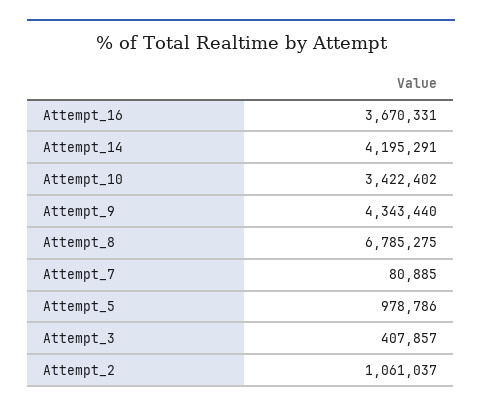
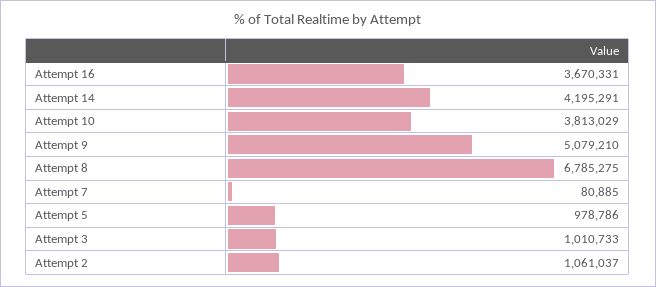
  {
    "Attempt_16": 3670331,
    "Attempt_14": 4195291,
-   "Attempt_10": 3422402,
+   "Attempt_10": 3813029,
-   "Attempt_9": 4343440,
+   "Attempt_9": 5079210,
    "Attempt_8": 6785275,
    "Attempt_7": 80885,
    "Attempt_5": 978786,
-   "Attempt_3": 407857,
+   "Attempt_3": 1010733,
    "Attempt_2": 1061037
  }

